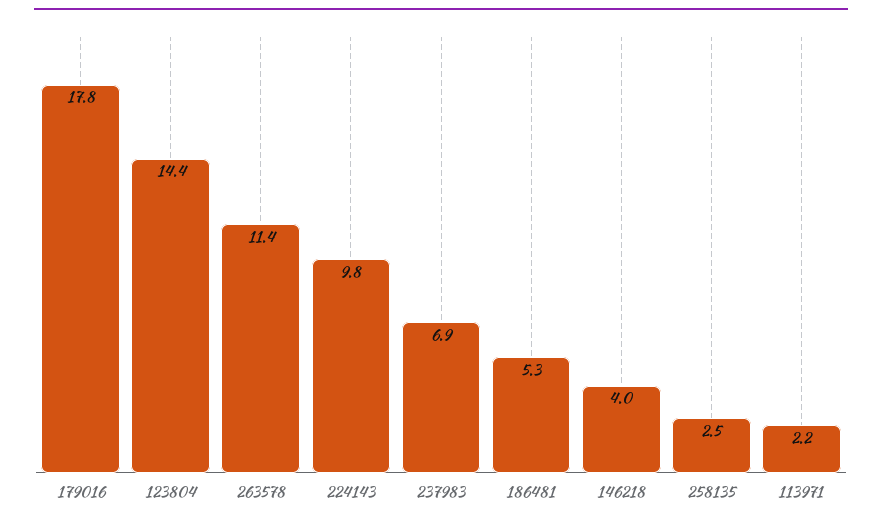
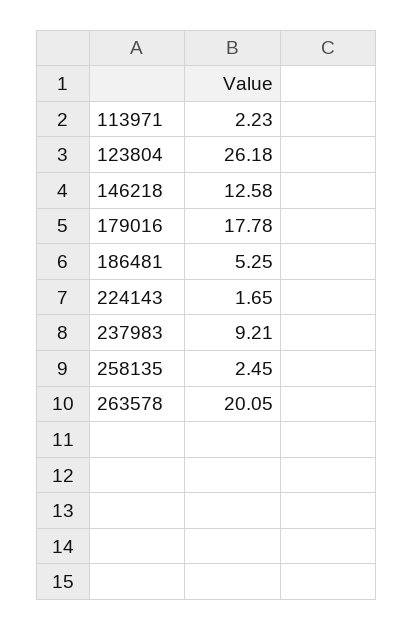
  {
    "179016": 17.78,
-   "123804": 14.4,
+   "123804": 26.18,
-   "263578": 11.4,
+   "263578": 20.05,
-   "224143": 9.8,
+   "224143": 1.65,
-   "237983": 6.9,
+   "237983": 9.21,
    "186481": 5.25,
-   "146218": 4,
+   "146218": 12.58,
    "258135": 2.45,
    "113971": 2.23
  }

